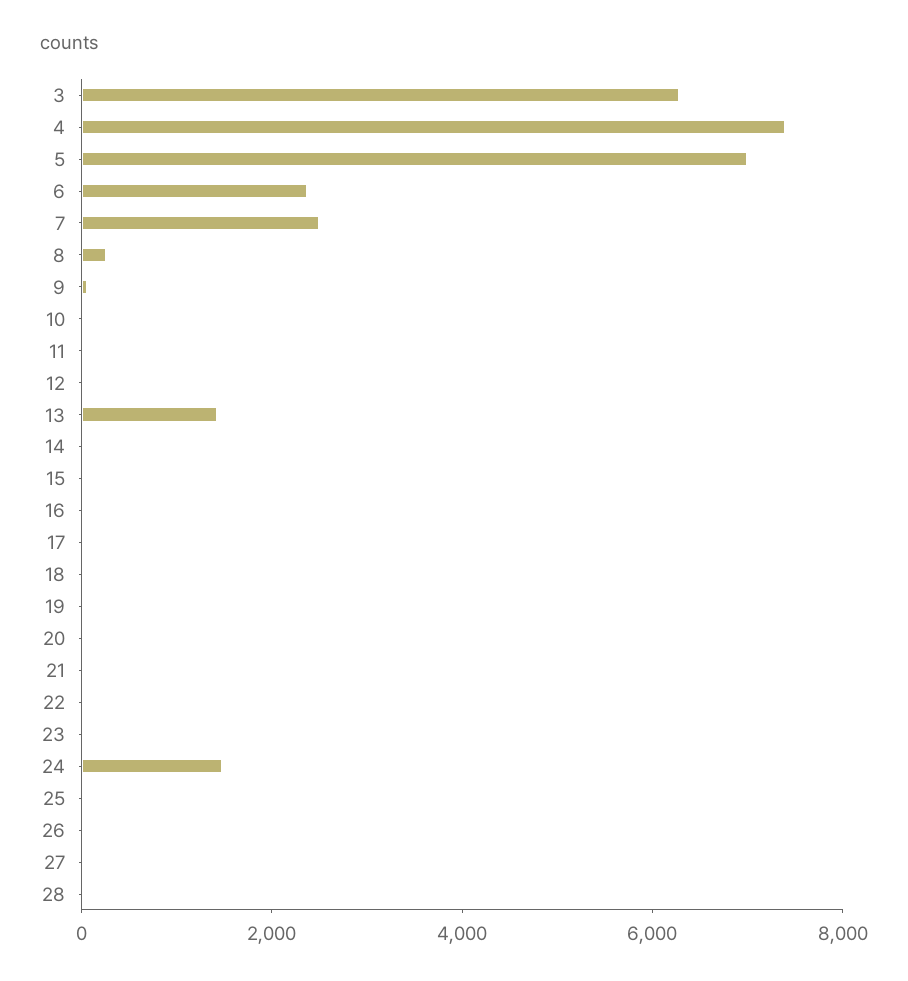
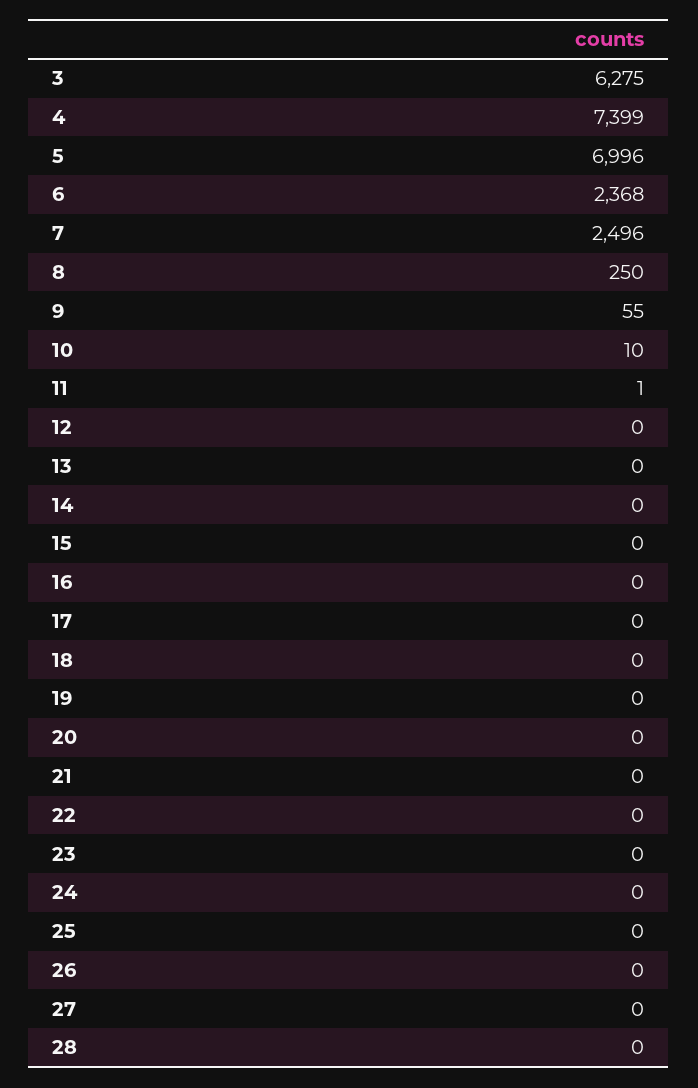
  {
    "3": 6275,
    "4": 7399,
    "5": 6996,
    "6": 2368,
    "7": 2496,
    "8": 250,
    "9": 55,
    "10": 10,
    "11": 1,
    "12": 0,
-   "13": 1500,
+   "13": 0,
    "14": 0,
    "15": 0,
    "16": 0,
    "17": 0,
    "18": 0,
    "19": 0,
    "20": 0,
    "21": 0,
    "22": 0,
    "23": 0,
-   "24": 1500,
+   "24": 0,
    "25": 0,
    "26": 0,
    "27": 0,
    "28": 0
  }

